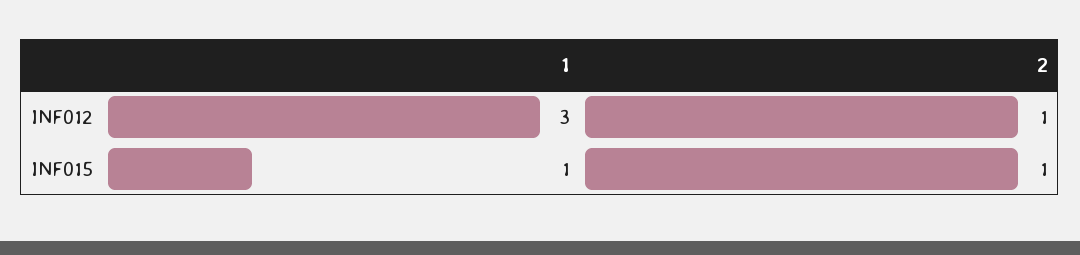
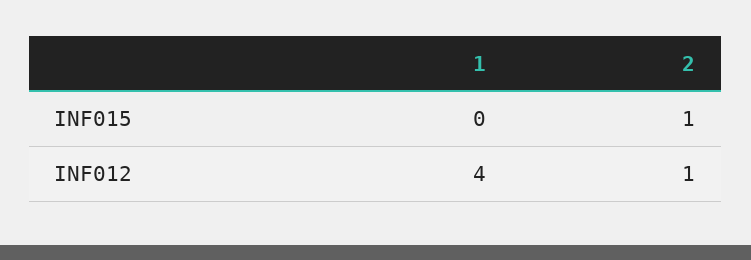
  {
    "1": {
-     "INF012": 3,
+     "INF012": 4,
-     "INF015": 1
+     "INF015": 0
    },
    "2": {
      "INF012": 1,
      "INF015": 1
    }
  }

